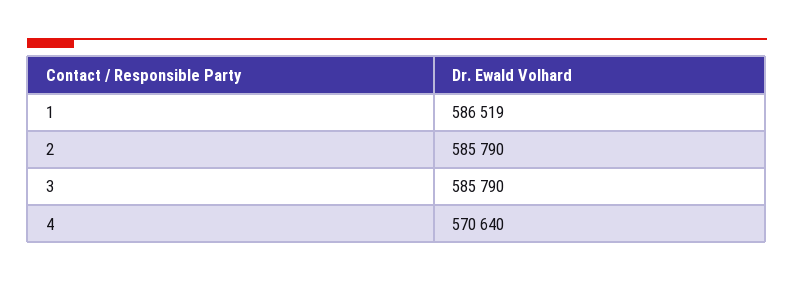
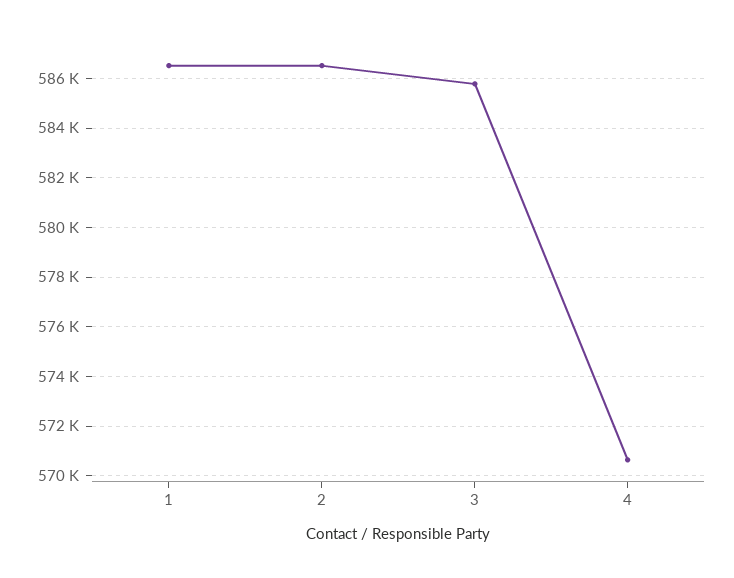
  {
    "1": 586519,
-   "2": 585790,
+   "2": 586500,
    "3": 585790,
    "4": 570640
  }

